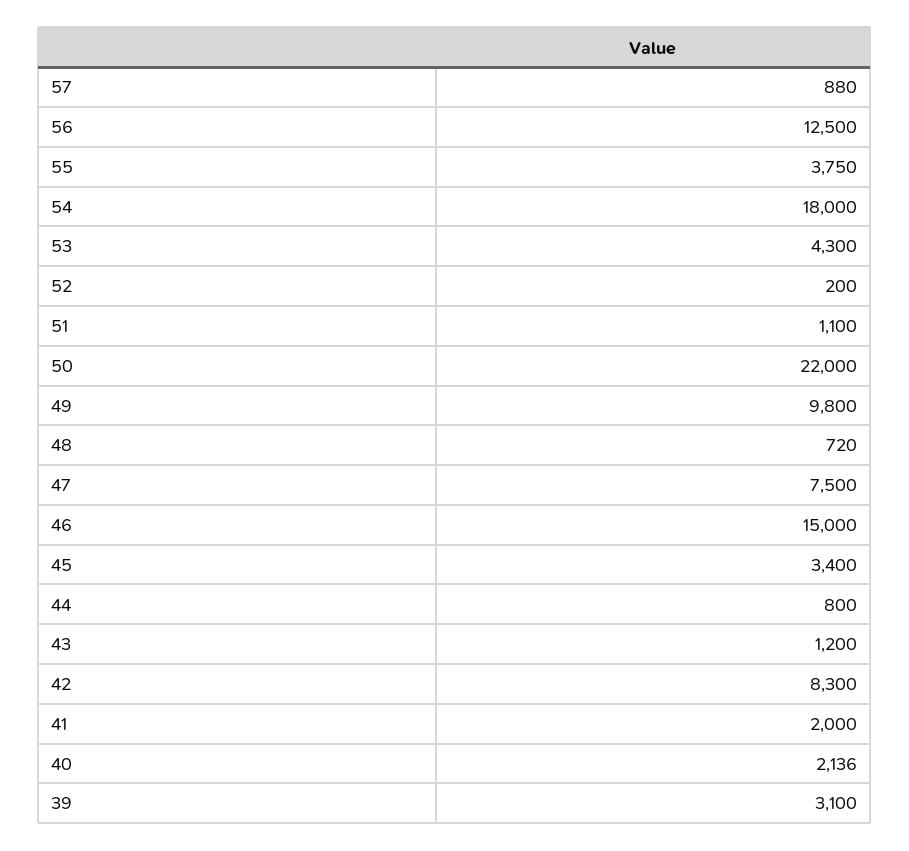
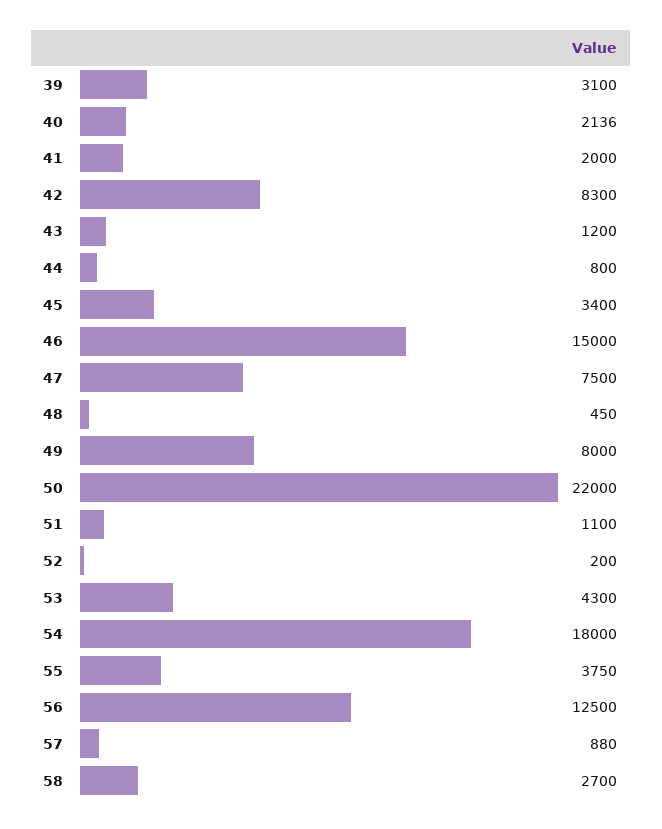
  {
    "57": 880,
    "56": 12500,
    "55": 3750,
    "54": 18000,
    "53": 4300,
    "52": 200,
    "51": 1100,
    "50": 22000,
-   "49": 9800,
+   "49": 8000,
-   "48": 720,
+   "48": 450,
    "47": 7500,
    "46": 15000,
    "45": 3400,
    "44": 800,
    "43": 1200,
    "42": 8300,
    "41": 2000,
    "40": 2136,
-   "39": 3100
+   "39": 3100,
+   "58": 2700
  }

